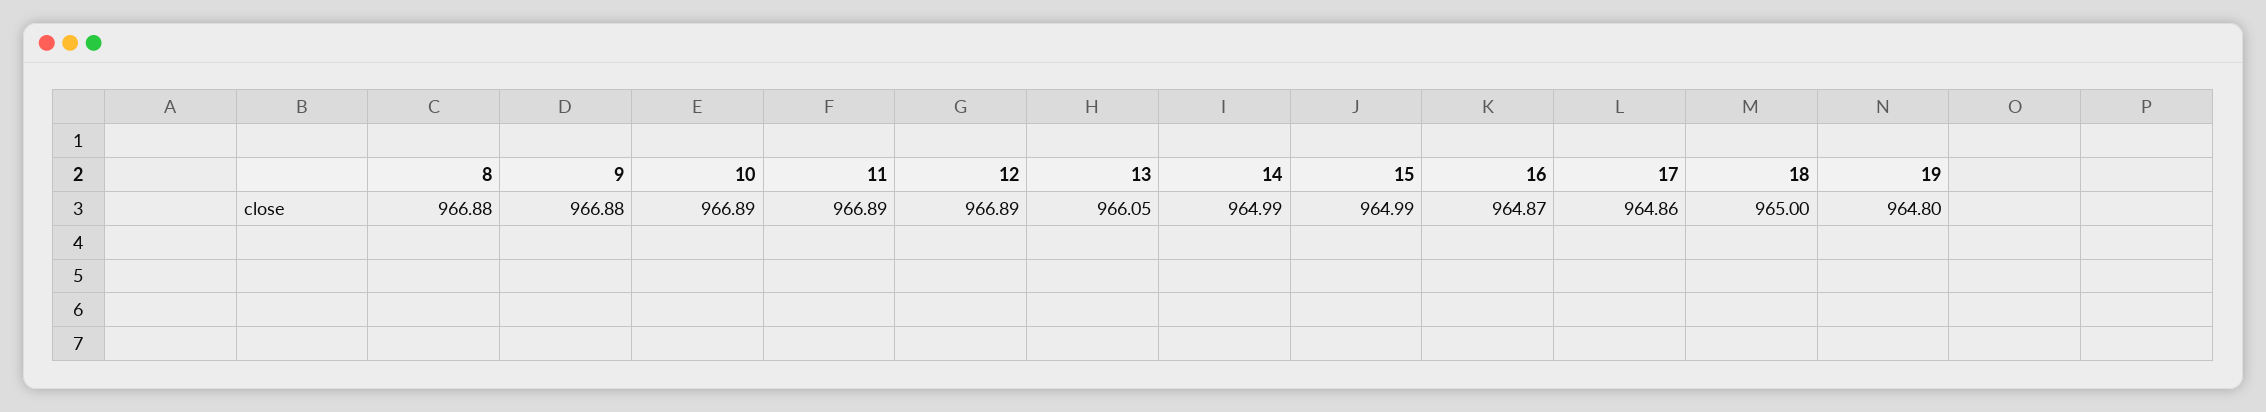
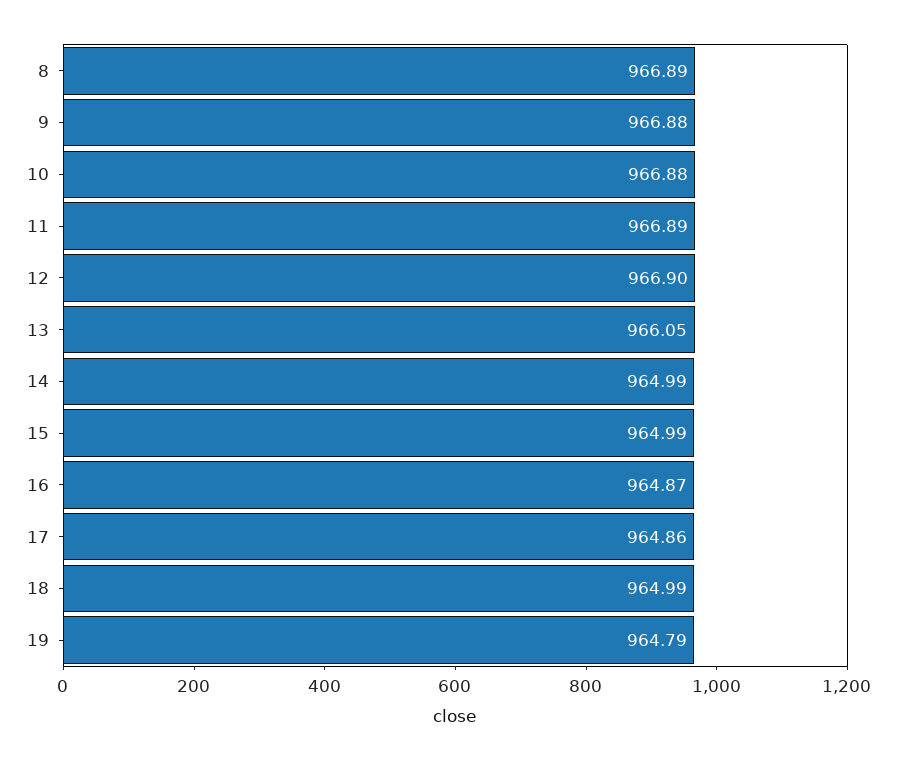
  {
-   "8": 966.88,
+   "8": 966.89,
    "9": 966.88,
-   "10": 966.89,
+   "10": 966.88,
    "11": 966.89,
-   "12": 966.89,
+   "12": 966.9,
    "13": 966.05,
    "14": 964.99,
    "15": 964.99,
    "16": 964.87,
    "17": 964.86,
-   "18": 965,
+   "18": 964.99,
-   "19": 964.8
+   "19": 964.79
  }

